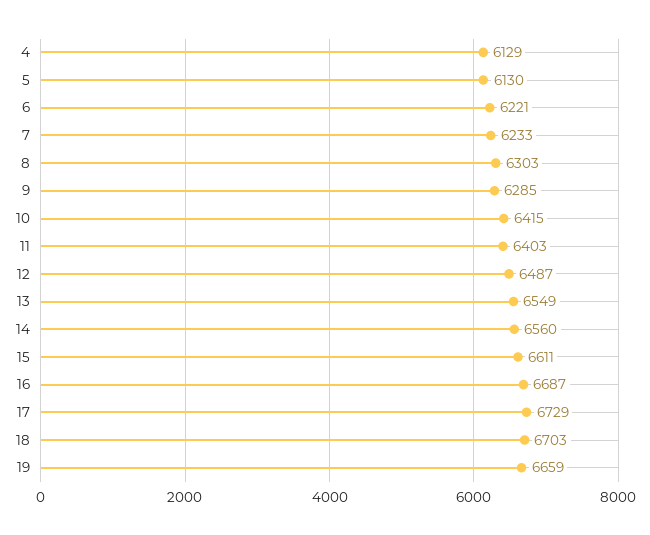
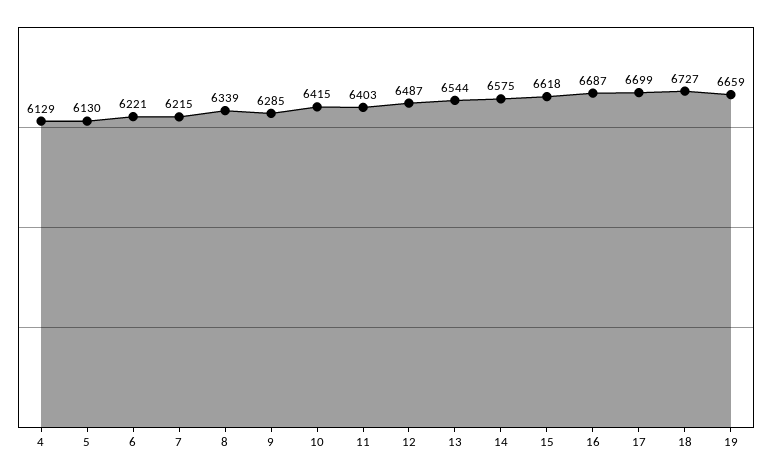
  {
    "4": 6129,
    "5": 6130,
    "6": 6221,
-   "7": 6233,
+   "7": 6215,
-   "8": 6303,
+   "8": 6339,
    "9": 6285,
    "10": 6415,
    "11": 6403,
    "12": 6487,
-   "13": 6549,
+   "13": 6544,
-   "14": 6560,
+   "14": 6575,
-   "15": 6611,
+   "15": 6618,
    "16": 6687,
-   "17": 6729,
+   "17": 6699,
-   "18": 6703,
+   "18": 6727,
    "19": 6659
  }

